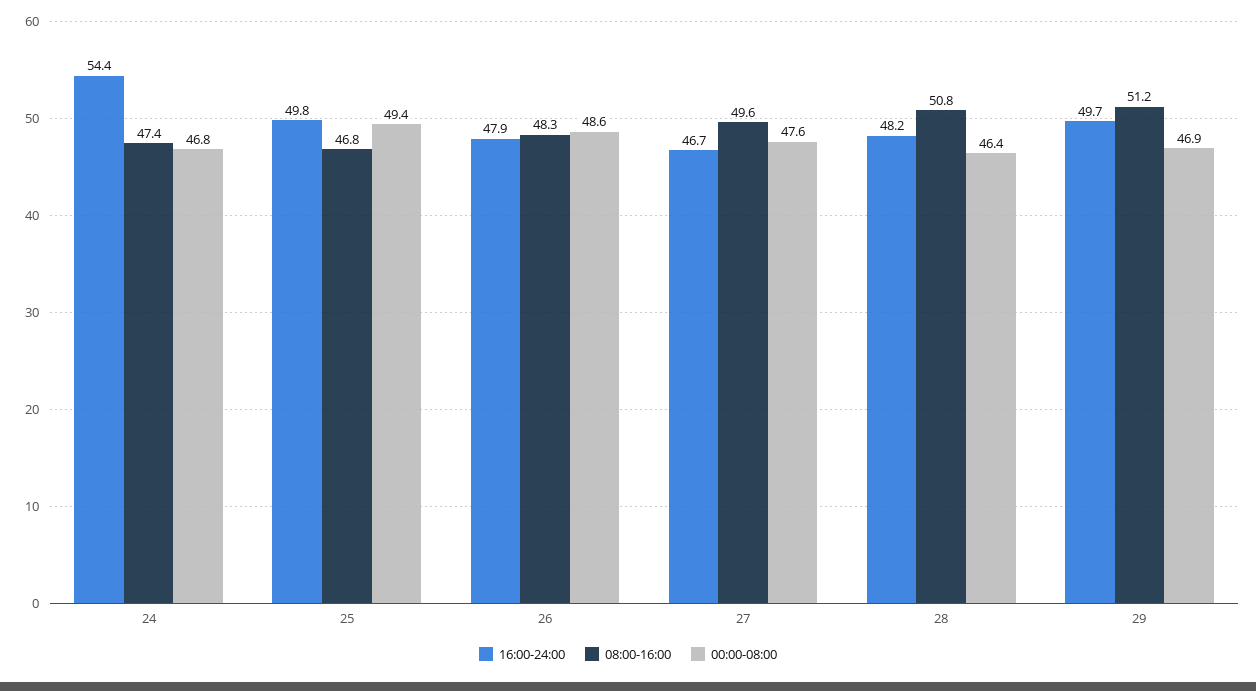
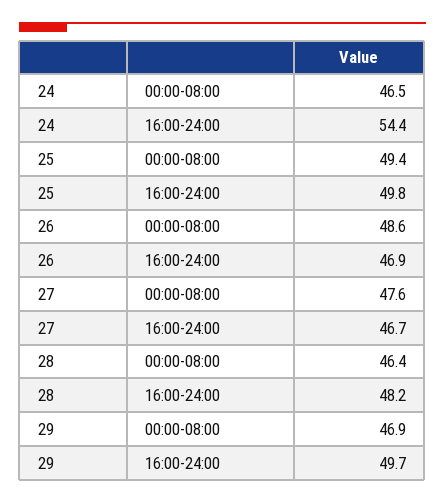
  {
    "16:00-24:00": {
      "24": 54.4,
      "25": 49.8,
-     "26": 47.9,
+     "26": 46.9,
      "27": 46.7,
      "28": 48.2,
      "29": 49.7
    },
-   "08:00-16:00": {
-     "24": 47.4,
-     "25": 46.8,
-     "26": 48.3,
-     "27": 49.6,
-     "28": 50.8,
-     "29": 51.2
-   },
    "00:00-08:00": {
-     "24": 46.8,
+     "24": 46.5,
      "25": 49.4,
      "26": 48.6,
      "27": 47.6,
      "28": 46.4,
      "29": 46.9
    }
  }

